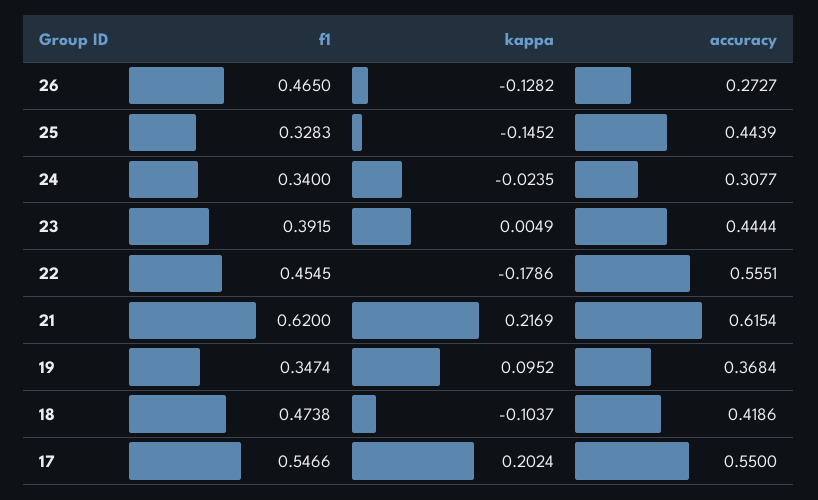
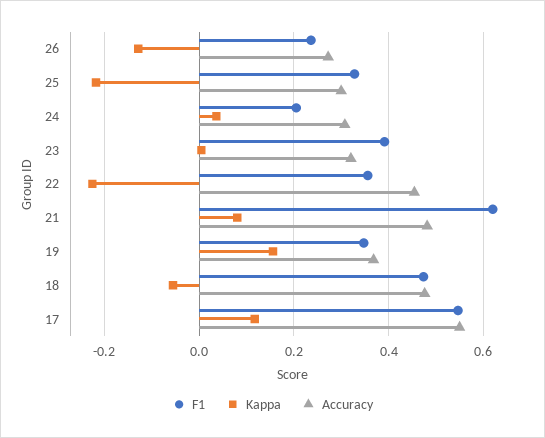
  {
    "f1": {
-     "26": 0.465,
+     "26": 0.24,
      "25": 0.3283,
-     "24": 0.34,
+     "24": 0.2,
      "23": 0.3915,
-     "22": 0.4545,
+     "22": 0.36,
      "21": 0.62,
      "19": 0.3474,
      "18": 0.4738,
      "17": 0.5466
    },
    "kappa": {
      "26": -0.1282,
-     "25": -0.1452,
+     "25": -0.22,
-     "24": -0.0235,
+     "24": 0.04,
      "23": 0.0049,
-     "22": -0.1786,
+     "22": -0.22,
-     "21": 0.2169,
+     "21": 0.08,
-     "19": 0.0952,
+     "19": 0.16,
-     "18": -0.1037,
+     "18": -0.06,
-     "17": 0.2024
+     "17": 0.12
    },
    "accuracy": {
      "26": 0.2727,
-     "25": 0.4439,
+     "25": 0.3,
      "24": 0.3077,
-     "23": 0.4444,
+     "23": 0.32,
-     "22": 0.5551,
+     "22": 0.46,
-     "21": 0.6154,
+     "21": 0.48,
      "19": 0.3684,
-     "18": 0.4186,
+     "18": 0.48,
      "17": 0.55
    }
  }

